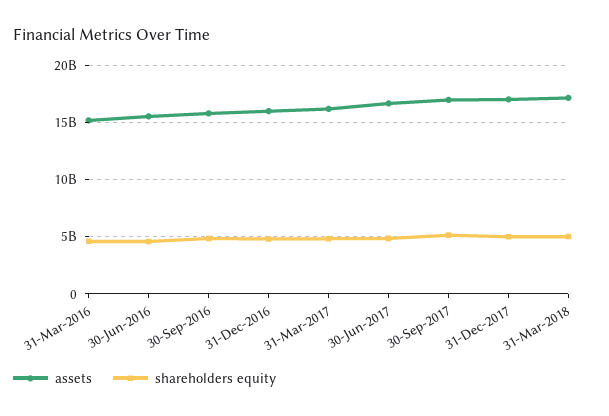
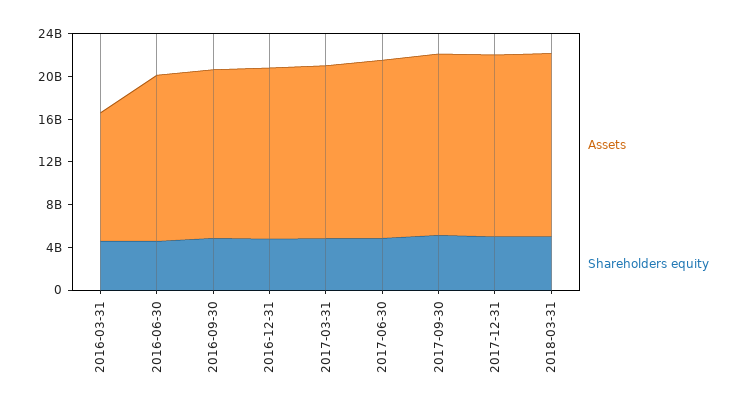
  {
    "assets": {
-     "31-Mar-2016": 15000000000,
+     "31-Mar-2016": 12000000000,
      "30-Jun-2016": 16000000000,
      "30-Sep-2016": 16000000000,
      "31-Dec-2016": 16000000000,
      "31-Mar-2017": 16000000000,
      "30-Jun-2017": 17000000000,
      "30-Sep-2017": 17000000000,
      "31-Dec-2017": 17000000000,
      "31-Mar-2018": 17000000000
    },
    "shareholders equity": {
      "31-Mar-2016": 5000000000,
      "30-Jun-2016": 5000000000,
      "30-Sep-2016": 5000000000,
      "31-Dec-2016": 5000000000,
      "31-Mar-2017": 5000000000,
      "30-Jun-2017": 5000000000,
      "30-Sep-2017": 5000000000,
      "31-Dec-2017": 5000000000,
      "31-Mar-2018": 5000000000
    }
  }

